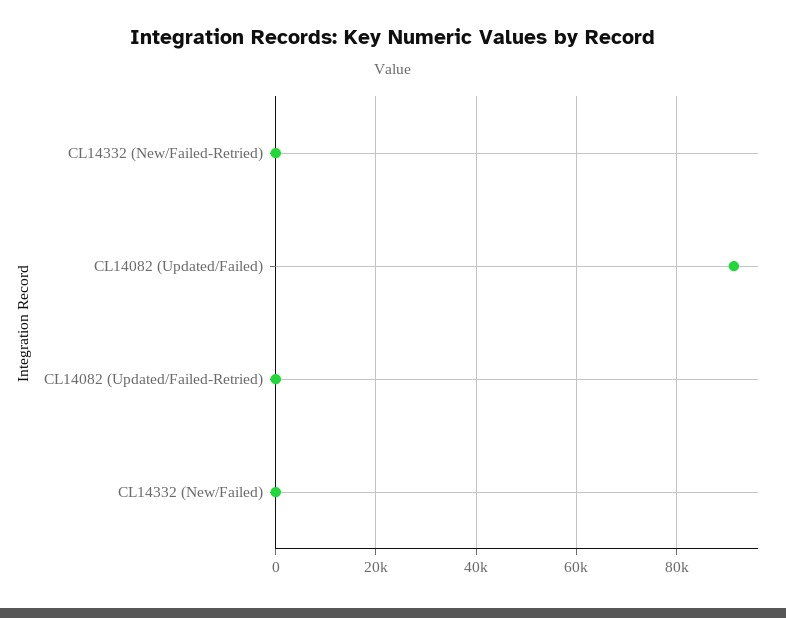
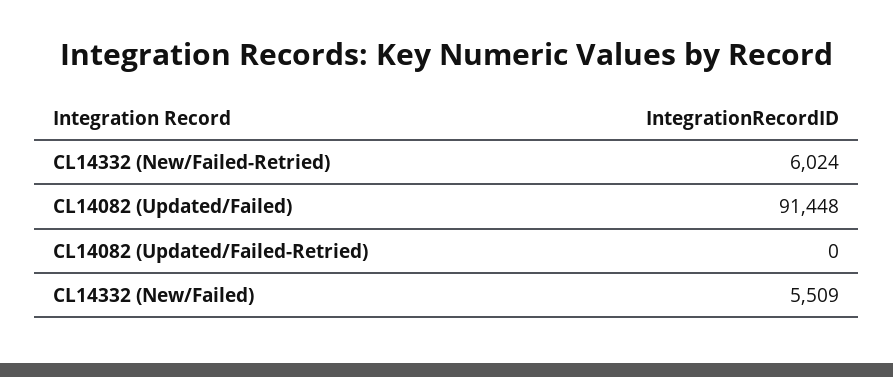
  {
-   "CL14332 (New/Failed-Retried)": 0,
+   "CL14332 (New/Failed-Retried)": 6024,
    "CL14082 (Updated/Failed)": 91448,
    "CL14082 (Updated/Failed-Retried)": 0,
-   "CL14332 (New/Failed)": 0
+   "CL14332 (New/Failed)": 5509
  }

